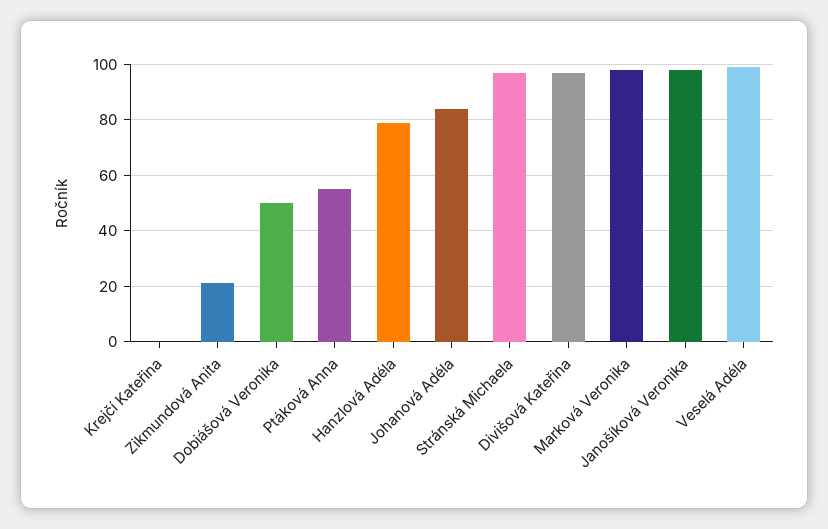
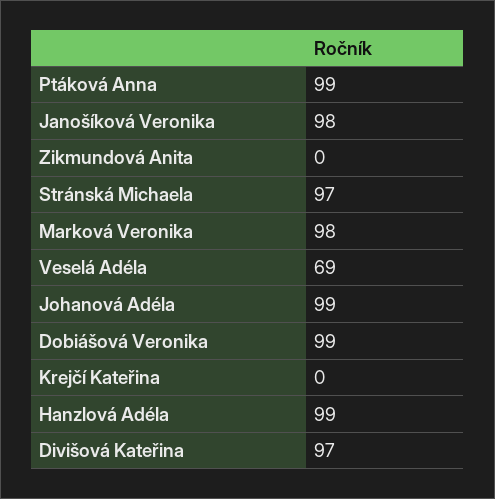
  {
    "Krejčí Kateřina": 0,
-   "Zikmundová Anita": 20,
+   "Zikmundová Anita": 0,
-   "Dobiášová Veronika": 50,
+   "Dobiášová Veronika": 99,
-   "Ptáková Anna": 55,
+   "Ptáková Anna": 99,
-   "Hanzlová Adéla": 80,
+   "Hanzlová Adéla": 99,
-   "Johanová Adéla": 85,
+   "Johanová Adéla": 99,
    "Stránská Michaela": 97,
    "Divišová Kateřina": 97,
    "Marková Veronika": 98,
    "Janošíková Veronika": 98,
-   "Veselá Adéla": 100
+   "Veselá Adéla": 69
  }

